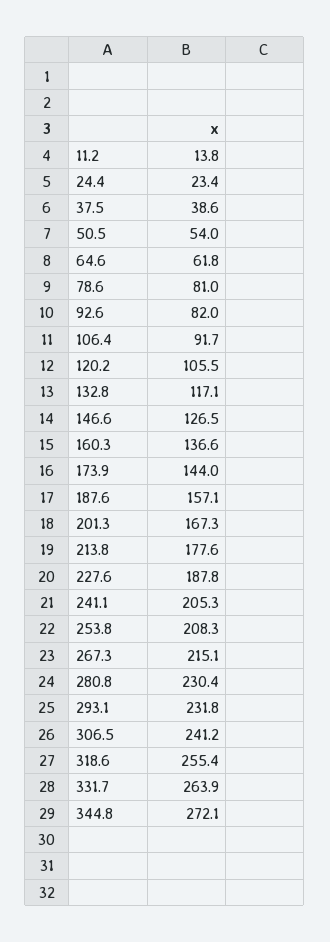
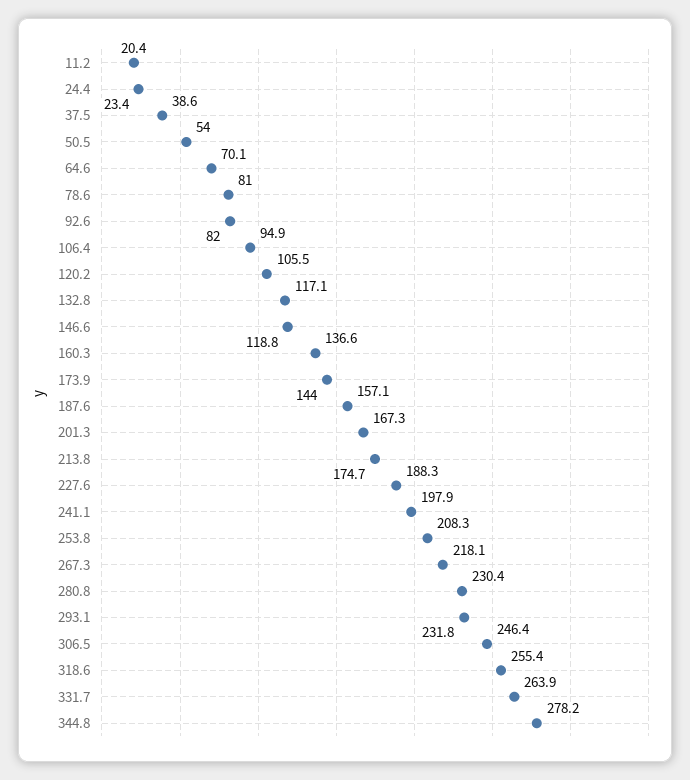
  {
-   "11.2": 13.8,
+   "11.2": 20.4,
    "24.4": 23.4,
    "37.5": 38.6,
    "50.5": 54,
-   "64.6": 61.8,
+   "64.6": 70.1,
    "78.6": 81,
    "92.6": 82,
-   "106.4": 91.7,
+   "106.4": 94.9,
    "120.2": 105.5,
    "132.8": 117.1,
-   "146.6": 126.5,
+   "146.6": 118.8,
    "160.3": 136.6,
    "173.9": 144,
    "187.6": 157.1,
    "201.3": 167.3,
-   "213.8": 177.6,
+   "213.8": 174.7,
-   "227.6": 187.8,
+   "227.6": 188.3,
-   "241.1": 205.3,
+   "241.1": 197.9,
    "253.8": 208.3,
-   "267.3": 215.1,
+   "267.3": 218.1,
    "280.8": 230.4,
    "293.1": 231.8,
-   "306.5": 241.2,
+   "306.5": 246.4,
    "318.6": 255.4,
    "331.7": 263.9,
-   "344.8": 272.1
+   "344.8": 278.2
  }

